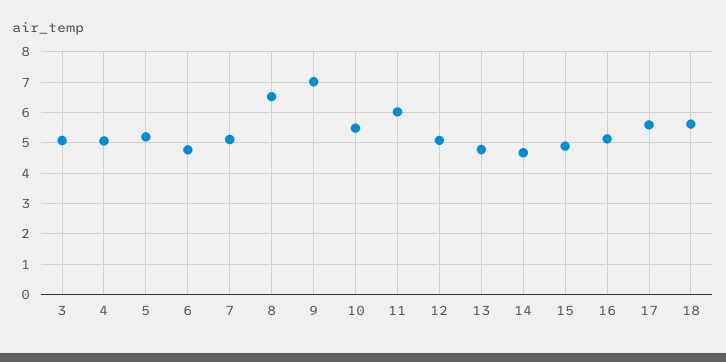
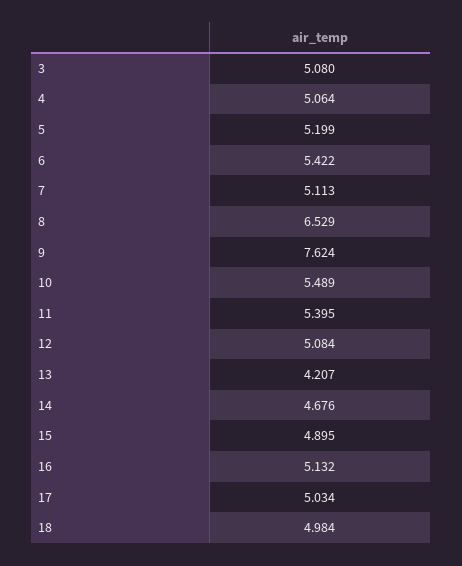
  {
    "3": 5.08,
    "4": 5.064,
    "5": 5.199,
-   "6": 4.8,
+   "6": 5.422,
    "7": 5.113,
    "8": 6.529,
-   "9": 7,
+   "9": 7.624,
    "10": 5.489,
-   "11": 6,
+   "11": 5.395,
    "12": 5.084,
-   "13": 4.8,
+   "13": 4.207,
    "14": 4.676,
    "15": 4.895,
    "16": 5.132,
-   "17": 5.6,
+   "17": 5.034,
-   "18": 5.6
+   "18": 4.984
  }

